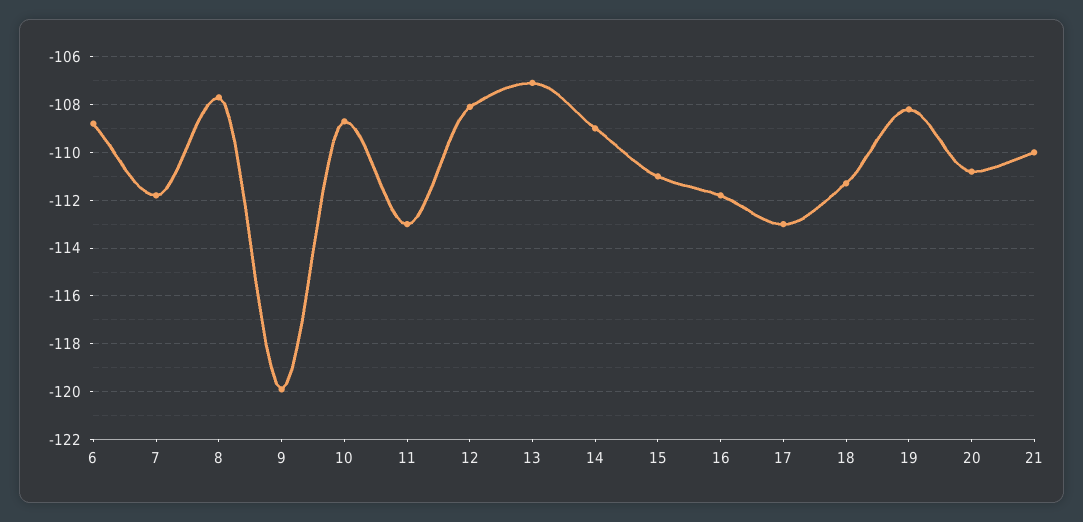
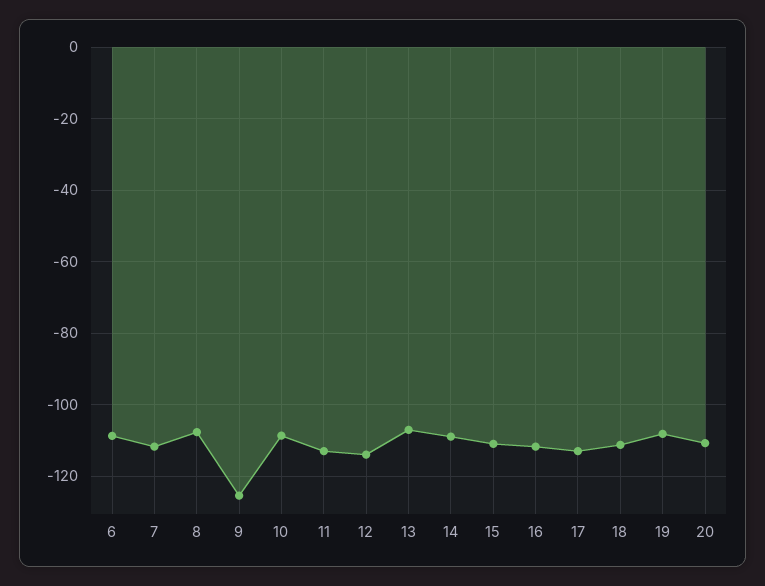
  {
    "6": -109,
    "7": -112,
    "8": -107.5,
-   "9": -120,
+   "9": -126,
    "10": -108.5,
    "11": -113,
-   "12": -108,
+   "12": -114,
    "13": -107,
    "14": -109,
    "15": -111,
    "16": -112,
    "17": -113,
    "18": -111.5,
    "19": -108,
-   "20": -111,
+   "20": -111
-   "21": -110
  }

